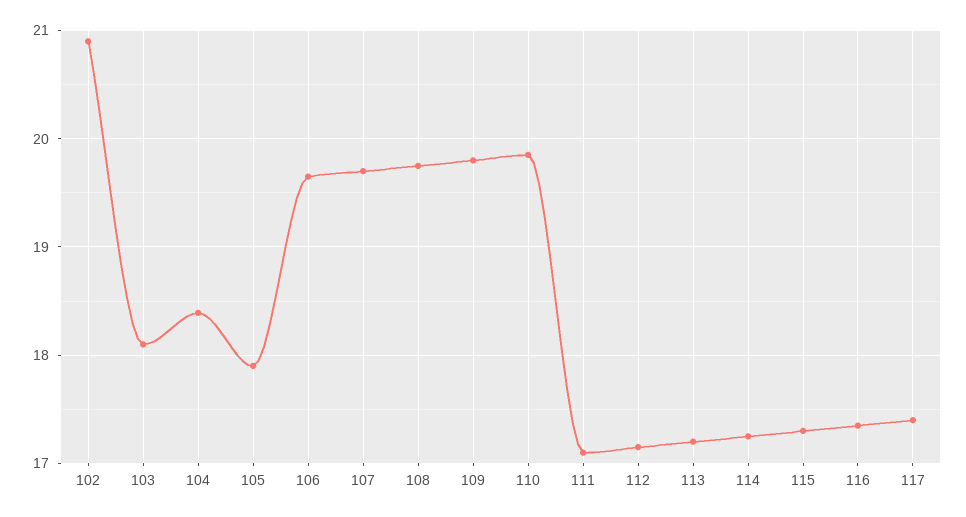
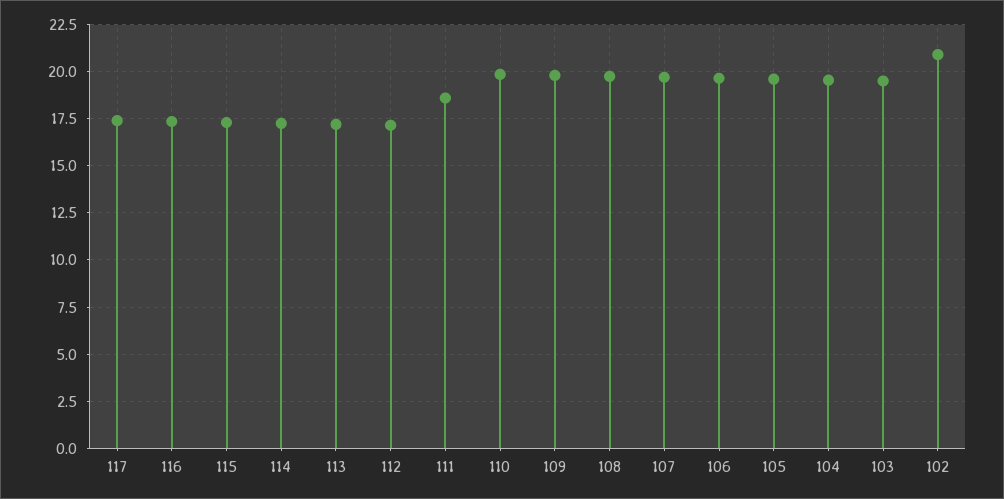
  {
    "102": 20.9,
-   "103": 18.1,
+   "103": 19.5,
-   "104": 18.4,
+   "104": 19.5,
-   "105": 17.9,
+   "105": 19.5,
    "106": 19.7,
    "107": 19.7,
    "108": 19.8,
    "109": 19.8,
    "110": 19.9,
-   "111": 17.1,
+   "111": 18.5,
    "112": 17.2,
    "113": 17.2,
    "114": 17.3,
    "115": 17.3,
    "116": 17.4,
    "117": 17.4
  }

